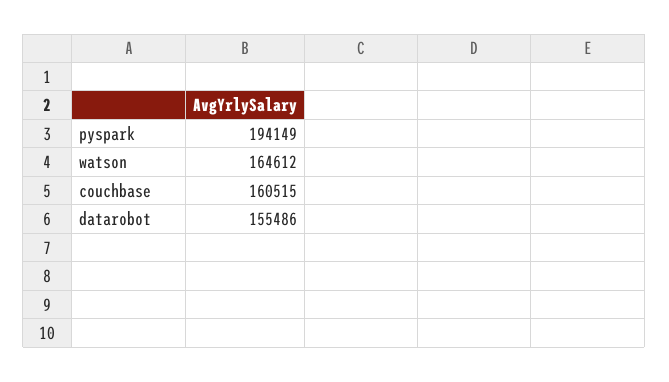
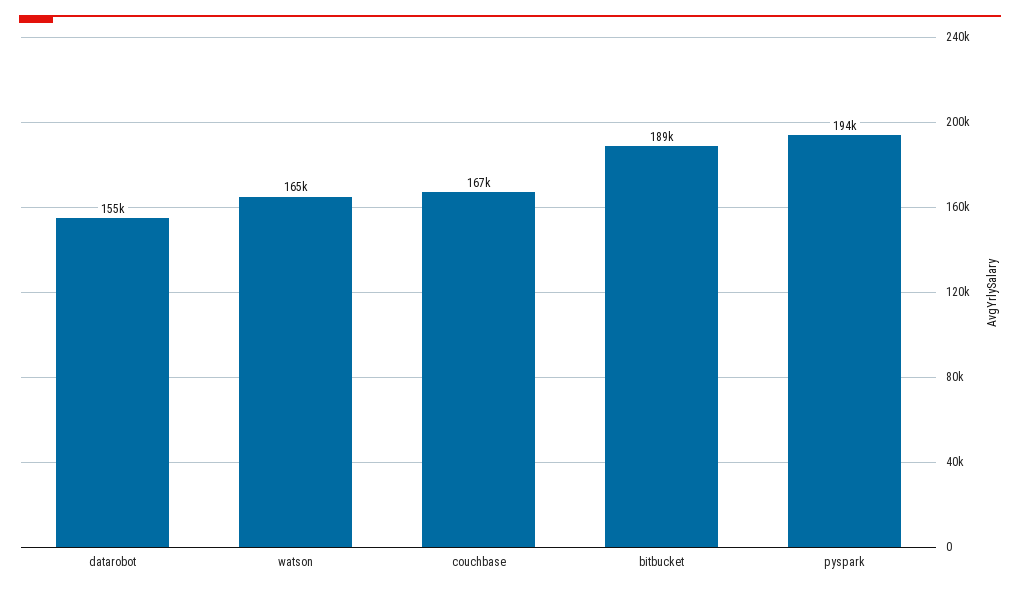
  {
    "pyspark": 194149,
    "watson": 164612,
-   "couchbase": 160515,
+   "couchbase": 167000,
-   "datarobot": 155486
+   "datarobot": 155486,
+   "bitbucket": 189000
  }

